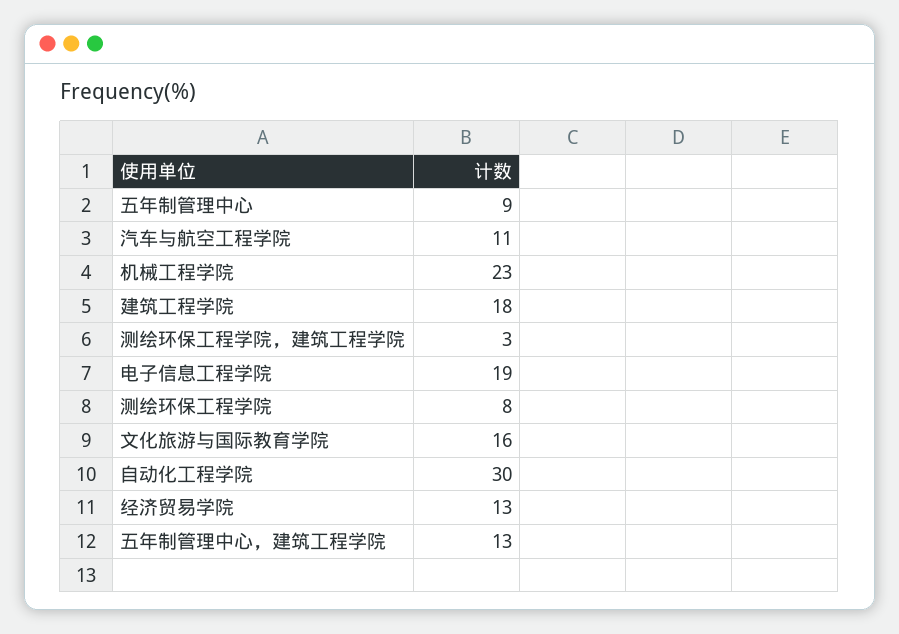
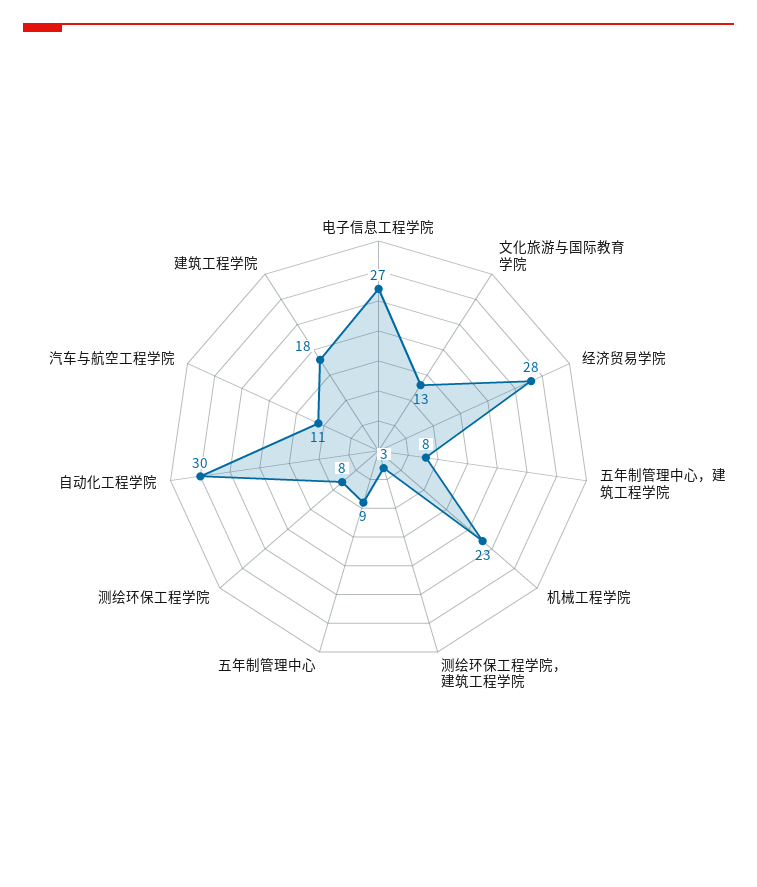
  {
    "五年制管理中心": 9,
    "汽车与航空工程学院": 11,
    "机械工程学院": 23,
    "建筑工程学院": 18,
    "测绘环保工程学院，建筑工程学院": 3,
-   "电子信息工程学院": 19,
+   "电子信息工程学院": 27,
    "测绘环保工程学院": 8,
-   "文化旅游与国际教育学院": 16,
+   "文化旅游与国际教育学院": 13,
    "自动化工程学院": 30,
-   "经济贸易学院": 13,
+   "经济贸易学院": 28,
-   "五年制管理中心，建筑工程学院": 13
+   "五年制管理中心，建筑工程学院": 8
  }

